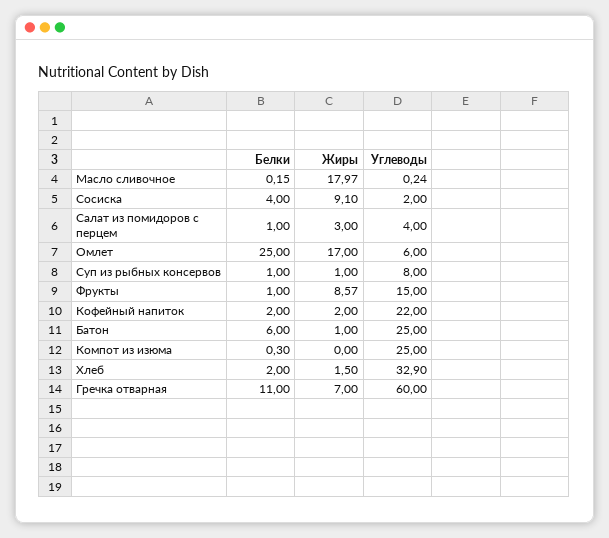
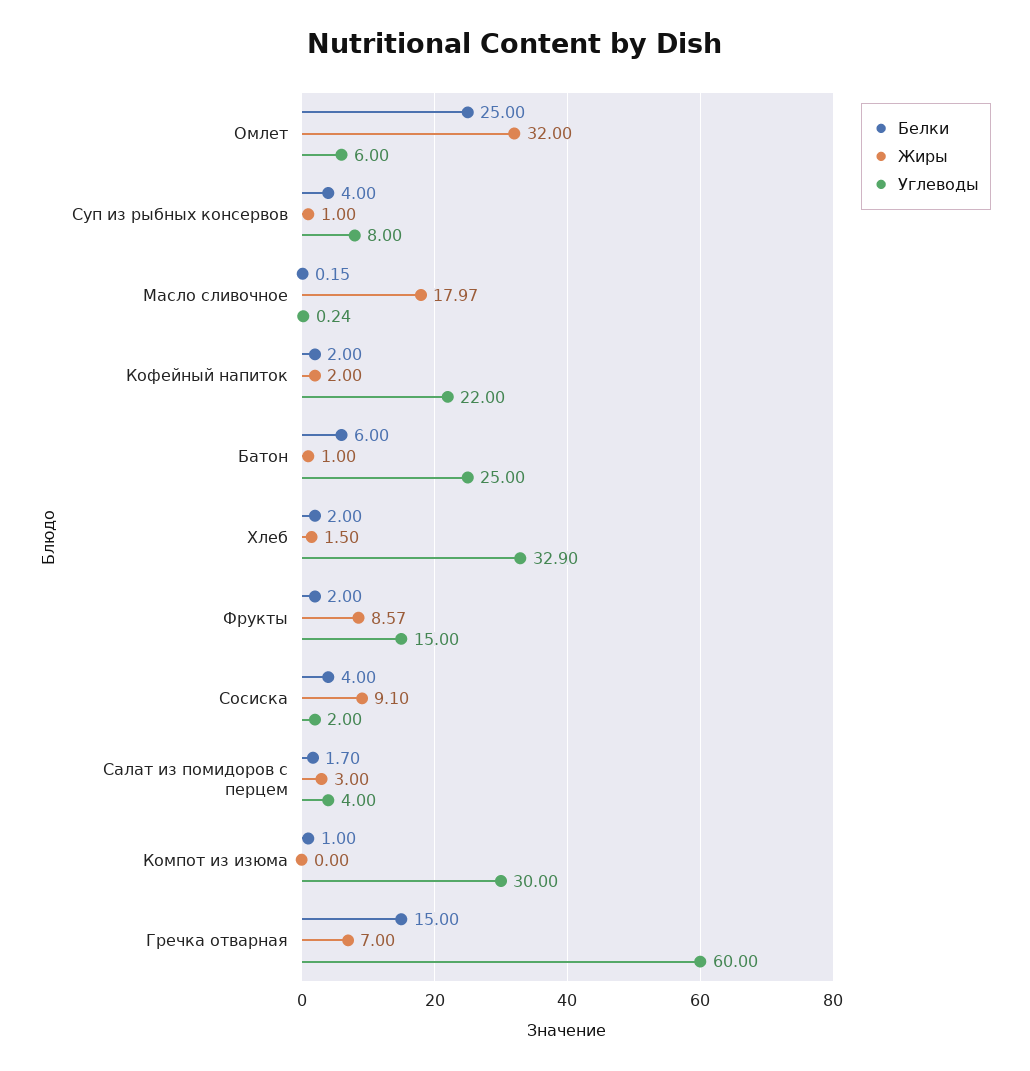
  {
    "Белки": {
      "Масло сливочное": 0.15,
      "Сосиска": 4,
-     "Салат из помидоров с перцем": 1,
+     "Салат из помидоров с перцем": 1.7,
      "Омлет": 25,
-     "Суп из рыбных консервов": 1,
+     "Суп из рыбных консервов": 4,
-     "Фрукты": 1,
+     "Фрукты": 2,
      "Кофейный напиток": 2,
      "Батон": 6,
-     "Компот из изюма": 0.3,
+     "Компот из изюма": 1,
      "Хлеб": 2,
-     "Гречка отварная": 11
+     "Гречка отварная": 15
    },
    "Жиры": {
      "Масло сливочное": 17.97,
      "Сосиска": 9.1,
      "Салат из помидоров с перцем": 3,
-     "Омлет": 17,
+     "Омлет": 32,
      "Суп из рыбных консервов": 1,
      "Фрукты": 8.57,
      "Кофейный напиток": 2,
      "Батон": 1,
      "Компот из изюма": 0,
      "Хлеб": 1.5,
      "Гречка отварная": 7
    },
    "Углеводы": {
      "Масло сливочное": 0.24,
      "Сосиска": 2,
      "Салат из помидоров с перцем": 4,
      "Омлет": 6,
      "Суп из рыбных консервов": 8,
      "Фрукты": 15,
      "Кофейный напиток": 22,
      "Батон": 25,
-     "Компот из изюма": 25,
+     "Компот из изюма": 30,
      "Хлеб": 32.9,
      "Гречка отварная": 60
    }
  }

